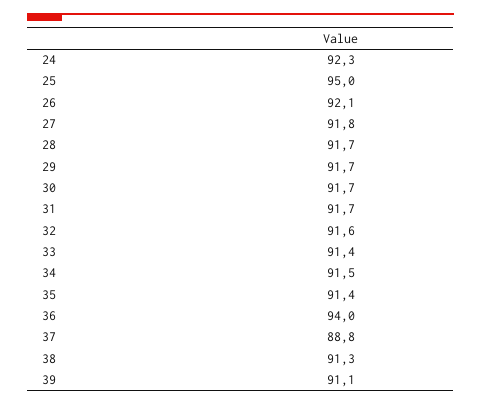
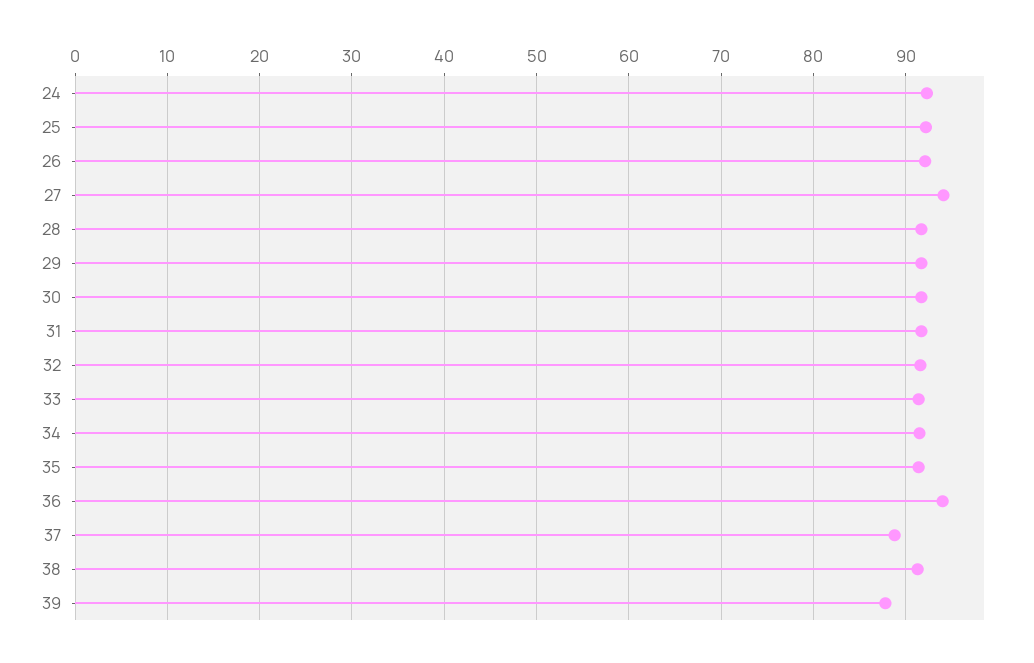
  {
    "24": 92.3,
-   "25": 95,
+   "25": 92,
    "26": 92.1,
-   "27": 91.8,
+   "27": 94,
    "28": 91.7,
    "29": 91.7,
    "30": 91.7,
    "31": 91.7,
    "32": 91.6,
    "33": 91.4,
    "34": 91.5,
    "35": 91.4,
    "36": 94,
    "37": 88.8,
    "38": 91.3,
-   "39": 91.1
+   "39": 88
  }

